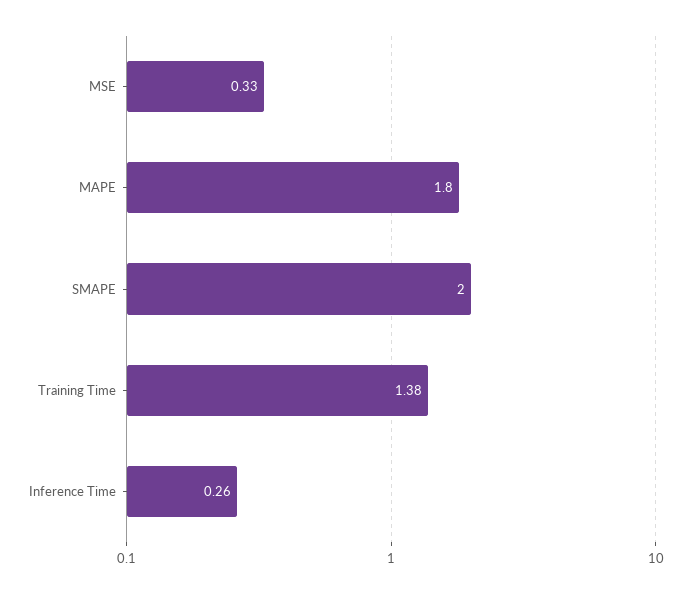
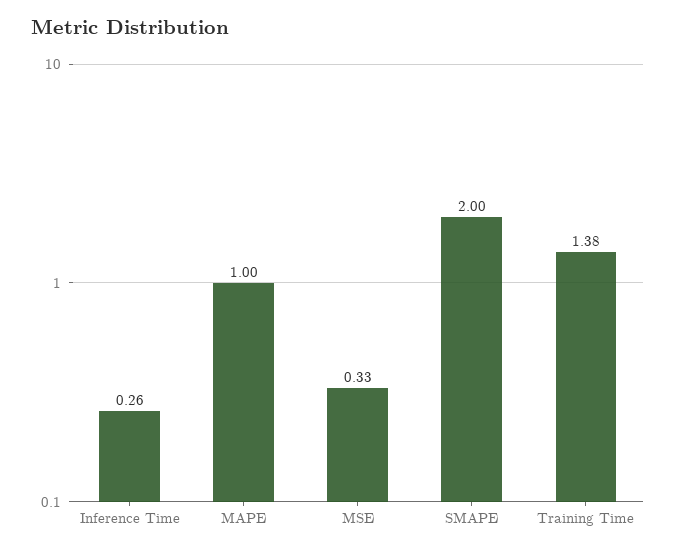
  {
    "MSE": 0.33,
-   "MAPE": 1.8,
+   "MAPE": 1,
    "SMAPE": 2,
    "Training Time": 1.38,
    "Inference Time": 0.26
  }

